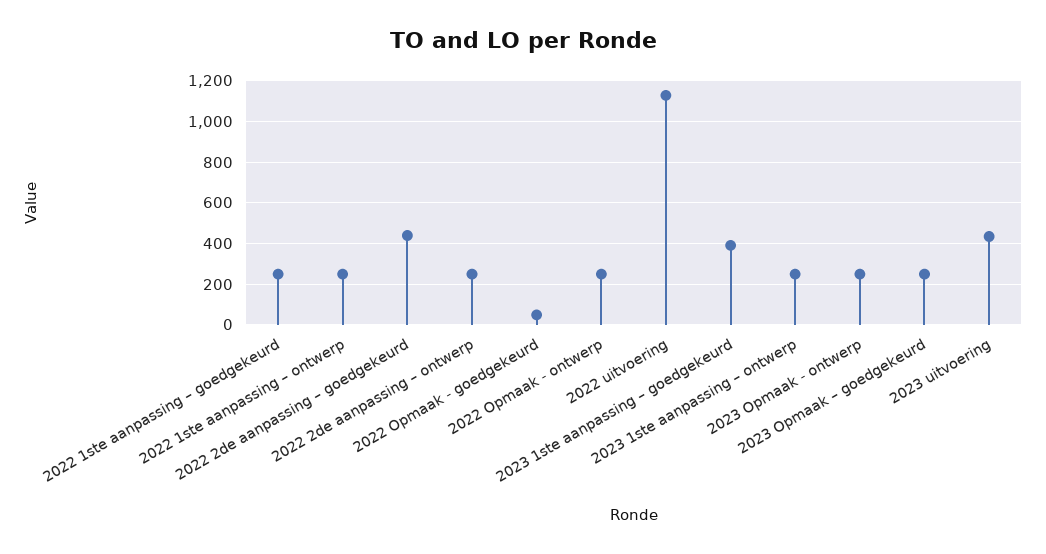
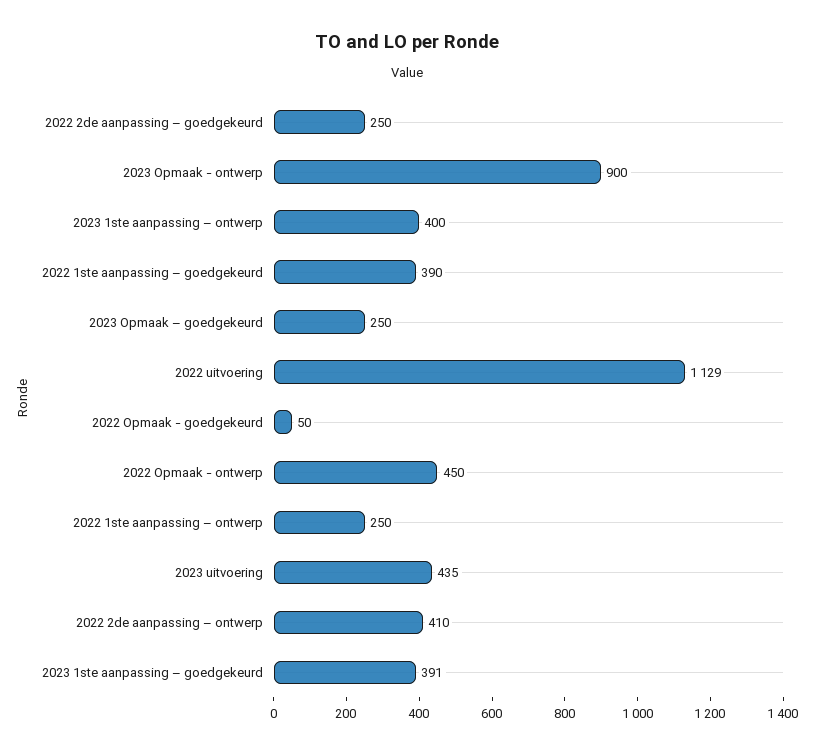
  {
-   "2022 1ste aanpassing – goedgekeurd": 250,
+   "2022 1ste aanpassing – goedgekeurd": 390,
    "2022 1ste aanpassing – ontwerp": 250,
-   "2022 2de aanpassing – goedgekeurd": 450,
+   "2022 2de aanpassing – goedgekeurd": 250,
-   "2022 2de aanpassing – ontwerp": 250,
+   "2022 2de aanpassing – ontwerp": 410,
    "2022 Opmaak - goedgekeurd": 50,
-   "2022 Opmaak - ontwerp": 250,
+   "2022 Opmaak - ontwerp": 450,
    "2022 uitvoering": 1129,
    "2023 1ste aanpassing – goedgekeurd": 391,
-   "2023 1ste aanpassing – ontwerp": 250,
+   "2023 1ste aanpassing – ontwerp": 400,
-   "2023 Opmaak - ontwerp": 250,
+   "2023 Opmaak - ontwerp": 900,
    "2023 Opmaak – goedgekeurd": 250,
    "2023 uitvoering": 435
  }

